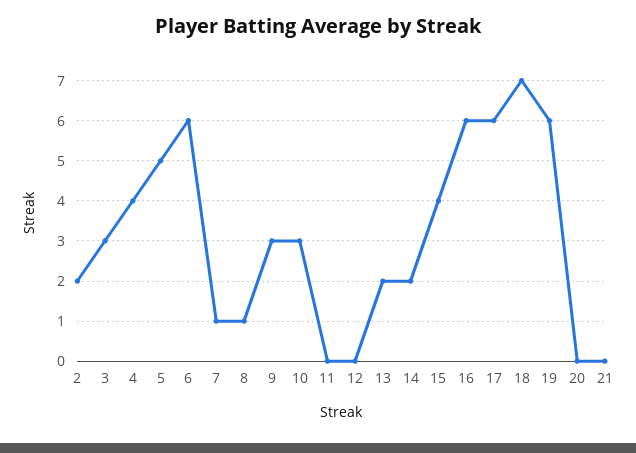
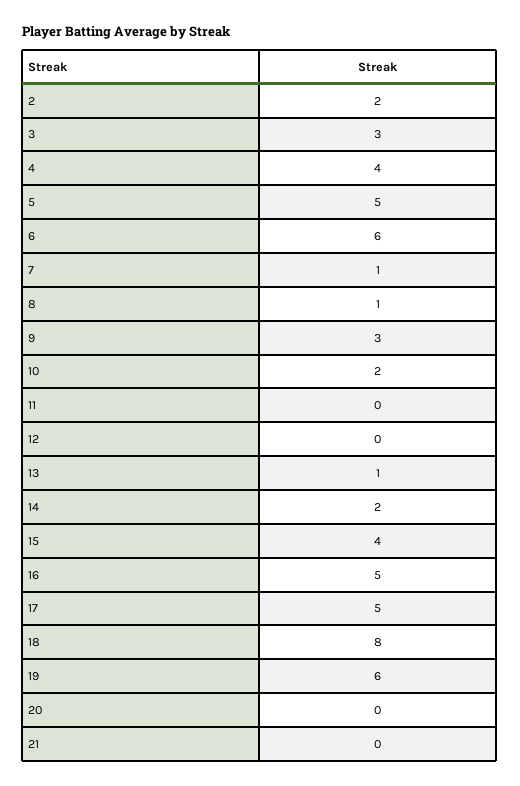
  {
    "2": 2,
    "3": 3,
    "4": 4,
    "5": 5,
    "6": 6,
    "7": 1,
    "8": 1,
    "9": 3,
-   "10": 3,
+   "10": 2,
    "11": 0,
    "12": 0,
-   "13": 2,
+   "13": 1,
    "14": 2,
    "15": 4,
-   "16": 6,
+   "16": 5,
-   "17": 6,
+   "17": 5,
-   "18": 7,
+   "18": 8,
    "19": 6,
    "20": 0,
    "21": 0
  }

